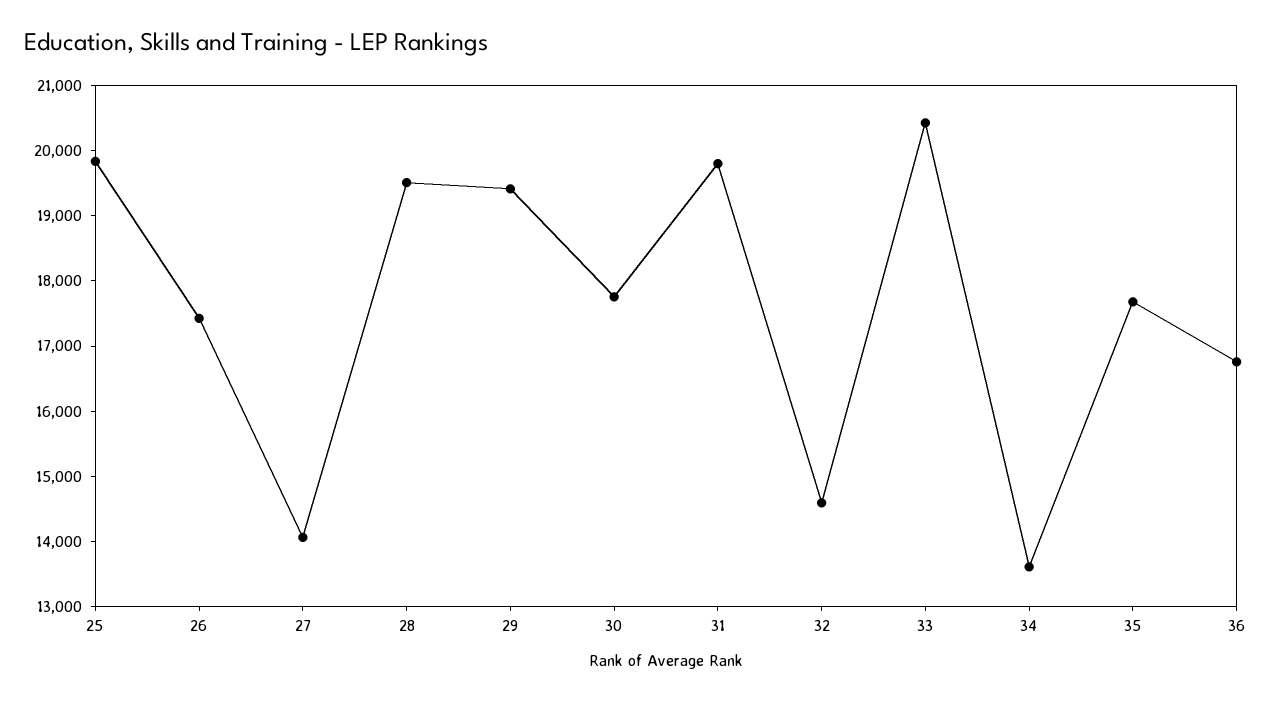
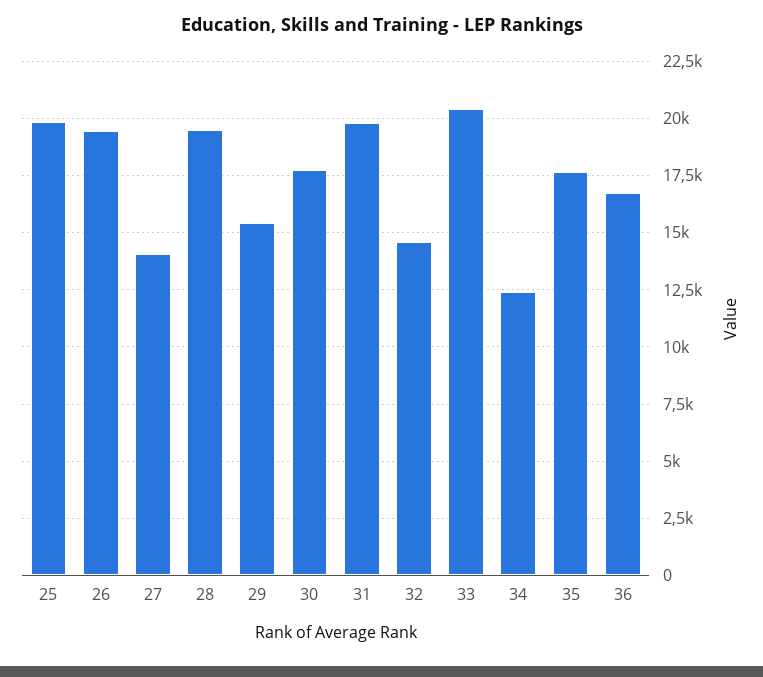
  {
    "25": 19800,
-   "26": 17400,
+   "26": 19500,
    "27": 14000,
    "28": 19600,
-   "29": 19400,
+   "29": 15500,
    "30": 17800,
    "31": 19800,
    "32": 14600,
    "33": 20400,
-   "34": 13600,
+   "34": 12500,
    "35": 17600,
    "36": 16800
  }

